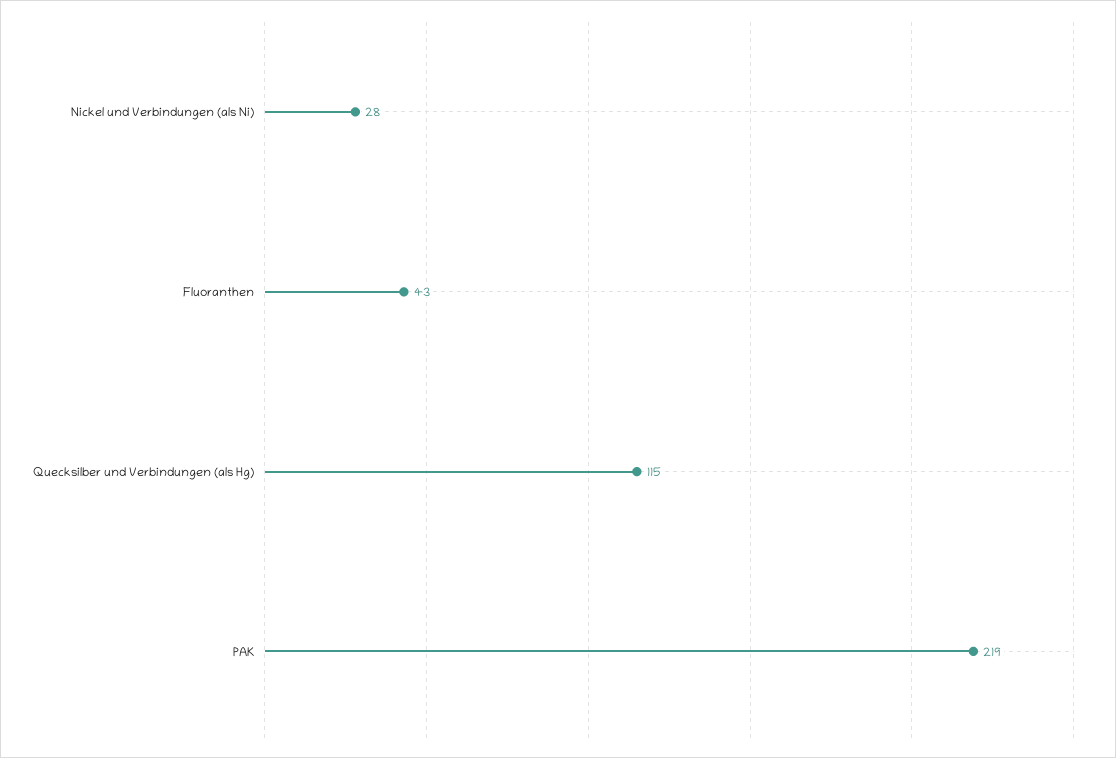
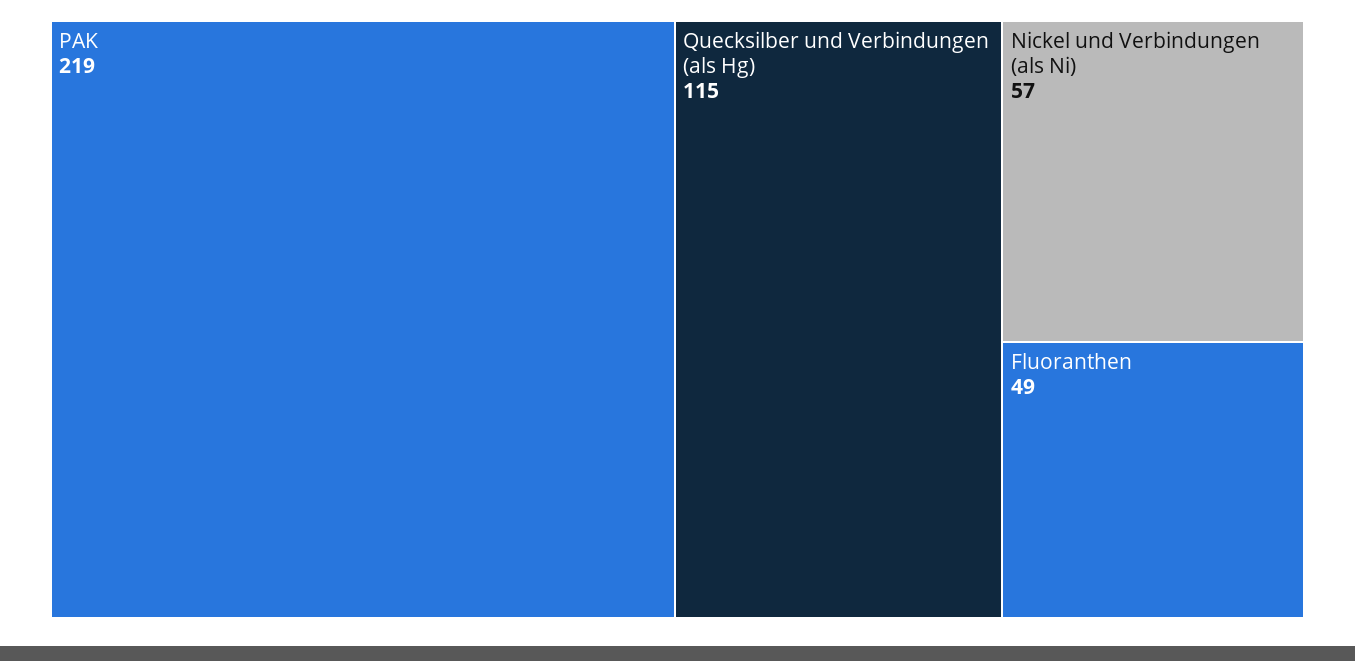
  {
-   "Nickel und Verbindungen (als Ni)": 28,
+   "Nickel und Verbindungen (als Ni)": 57,
-   "Fluoranthen": 43,
+   "Fluoranthen": 49,
    "Quecksilber und Verbindungen (als Hg)": 115,
    "PAK": 219
  }

